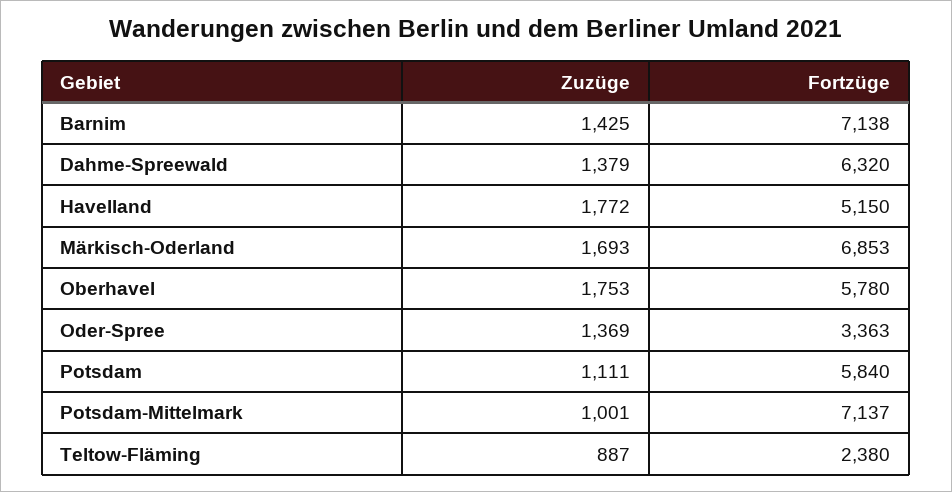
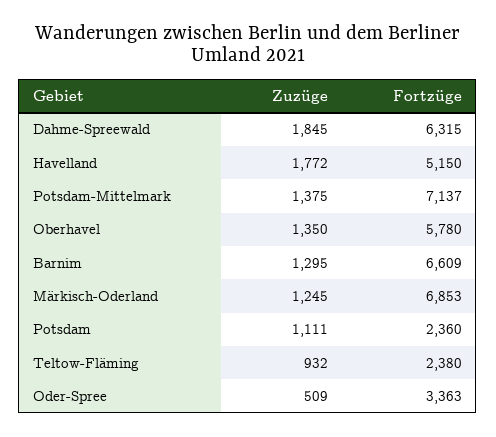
  {
    "Zuzüge": {
-     "Barnim": 1425,
+     "Barnim": 1295,
-     "Dahme-Spreewald": 1379,
+     "Dahme-Spreewald": 1845,
      "Havelland": 1772,
-     "Märkisch-Oderland": 1693,
+     "Märkisch-Oderland": 1245,
-     "Oberhavel": 1753,
+     "Oberhavel": 1350,
-     "Oder-Spree": 1369,
+     "Oder-Spree": 509,
      "Potsdam": 1111,
-     "Potsdam-Mittelmark": 1001,
+     "Potsdam-Mittelmark": 1375,
-     "Teltow-Fläming": 887
+     "Teltow-Fläming": 932
    },
    "Fortzüge": {
-     "Barnim": 7138,
+     "Barnim": 6609,
-     "Dahme-Spreewald": 6320,
+     "Dahme-Spreewald": 6315,
      "Havelland": 5150,
      "Märkisch-Oderland": 6853,
      "Oberhavel": 5780,
      "Oder-Spree": 3363,
-     "Potsdam": 5840,
+     "Potsdam": 2360,
      "Potsdam-Mittelmark": 7137,
      "Teltow-Fläming": 2380
    }
  }

